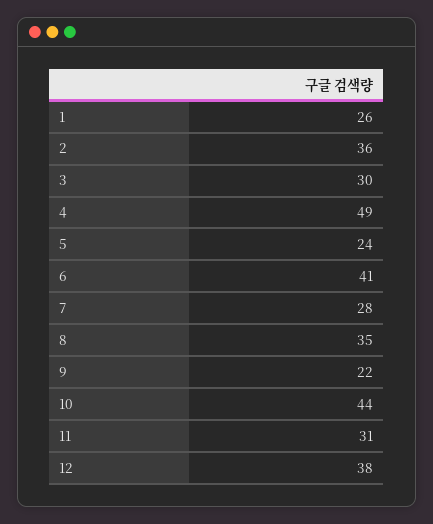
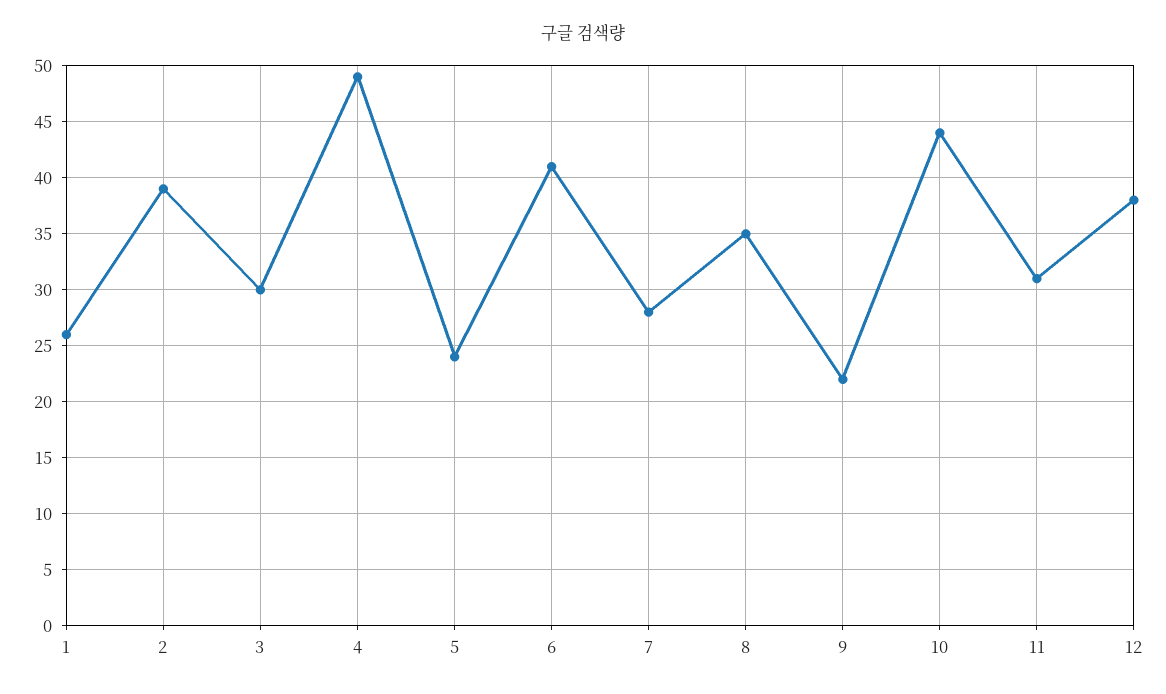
  {
    "1": 26,
-   "2": 36,
+   "2": 39,
    "3": 30,
    "4": 49,
    "5": 24,
    "6": 41,
    "7": 28,
    "8": 35,
    "9": 22,
    "10": 44,
    "11": 31,
    "12": 38
  }

